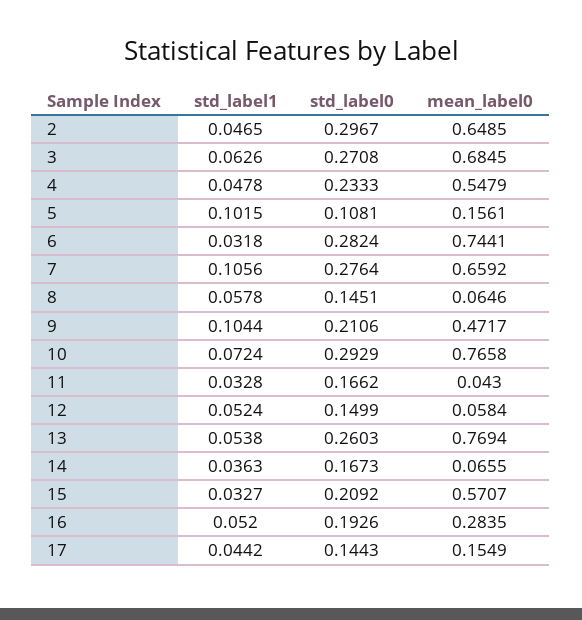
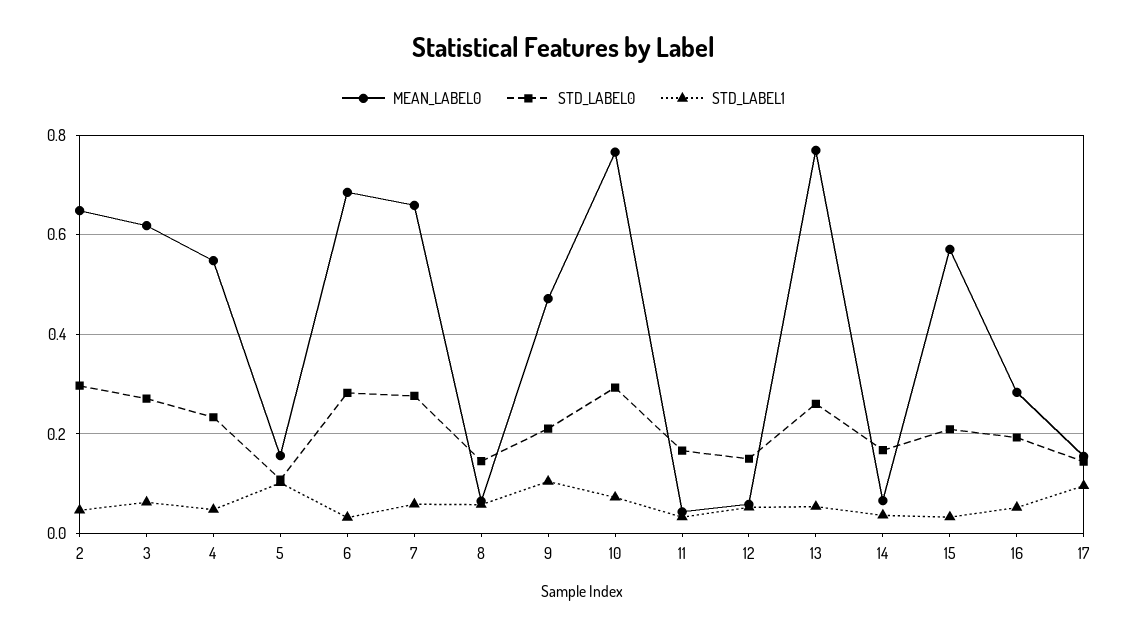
  {
    "std_label1": {
      "2": 0.0465,
      "3": 0.0626,
      "4": 0.0478,
      "5": 0.1015,
      "6": 0.0318,
-     "7": 0.1056,
+     "7": 0.06,
      "8": 0.0578,
      "9": 0.1044,
      "10": 0.0724,
      "11": 0.0328,
      "12": 0.0524,
      "13": 0.0538,
      "14": 0.0363,
      "15": 0.0327,
      "16": 0.052,
-     "17": 0.0442
+     "17": 0.1
    },
    "std_label0": {
      "2": 0.2967,
      "3": 0.2708,
      "4": 0.2333,
      "5": 0.1081,
      "6": 0.2824,
      "7": 0.2764,
      "8": 0.1451,
      "9": 0.2106,
      "10": 0.2929,
      "11": 0.1662,
      "12": 0.1499,
      "13": 0.2603,
      "14": 0.1673,
      "15": 0.2092,
      "16": 0.1926,
      "17": 0.1443
    },
    "mean_label0": {
      "2": 0.6485,
-     "3": 0.6845,
+     "3": 0.62,
      "4": 0.5479,
      "5": 0.1561,
-     "6": 0.7441,
+     "6": 0.68,
      "7": 0.6592,
      "8": 0.0646,
      "9": 0.4717,
      "10": 0.7658,
      "11": 0.043,
      "12": 0.0584,
      "13": 0.7694,
      "14": 0.0655,
      "15": 0.5707,
      "16": 0.2835,
      "17": 0.1549
    }
  }

